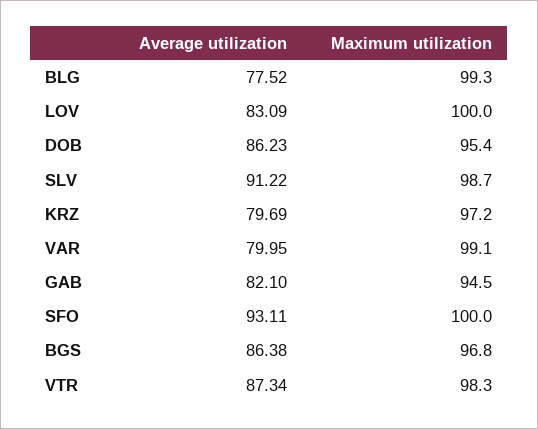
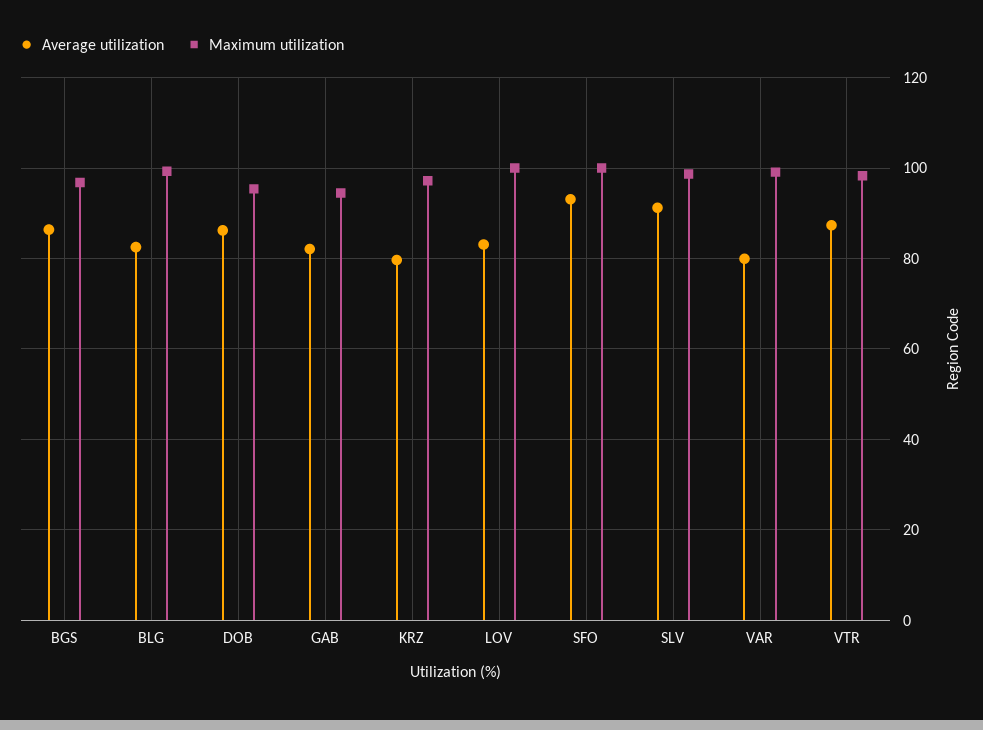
  {
    "Average utilization": {
-     "BLG": 77.52,
+     "BLG": 82,
      "LOV": 83.09,
      "DOB": 86.23,
      "SLV": 91.22,
      "KRZ": 79.69,
      "VAR": 79.95,
      "GAB": 82.1,
      "SFO": 93.11,
      "BGS": 86.38,
      "VTR": 87.34
    },
    "Maximum utilization": {
      "BLG": 99.3,
      "LOV": 100,
      "DOB": 95.4,
      "SLV": 98.7,
      "KRZ": 97.2,
      "VAR": 99.1,
      "GAB": 94.5,
      "SFO": 100,
      "BGS": 96.8,
      "VTR": 98.3
    }
  }

